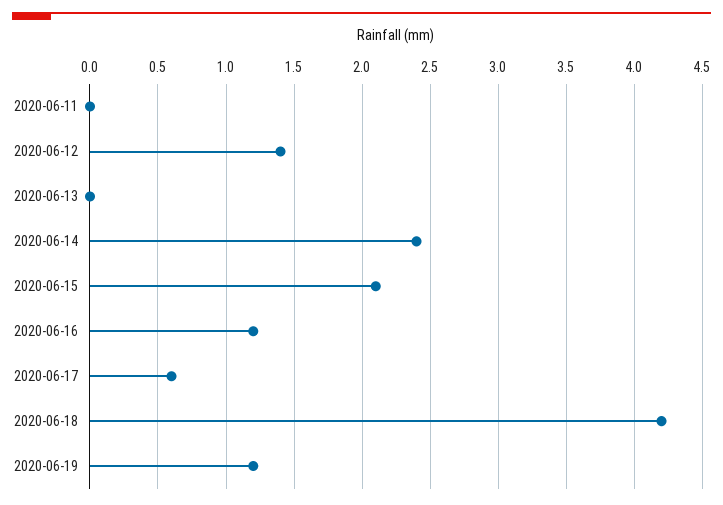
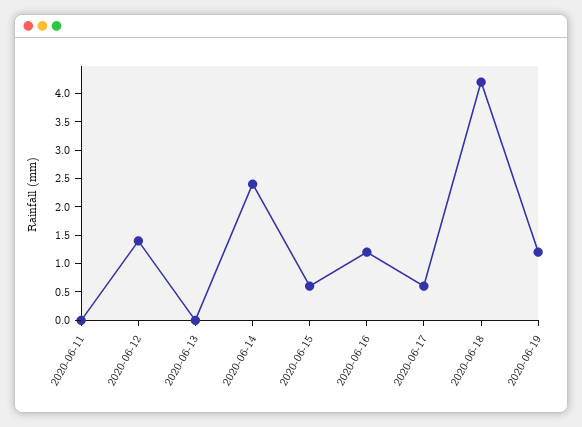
  {
    "2020-06-11": 0,
    "2020-06-12": 1.4,
    "2020-06-13": 0,
    "2020-06-14": 2.4,
-   "2020-06-15": 2.1,
+   "2020-06-15": 0.5,
    "2020-06-16": 1.2,
    "2020-06-17": 0.6,
    "2020-06-18": 4.2,
    "2020-06-19": 1.2
  }

